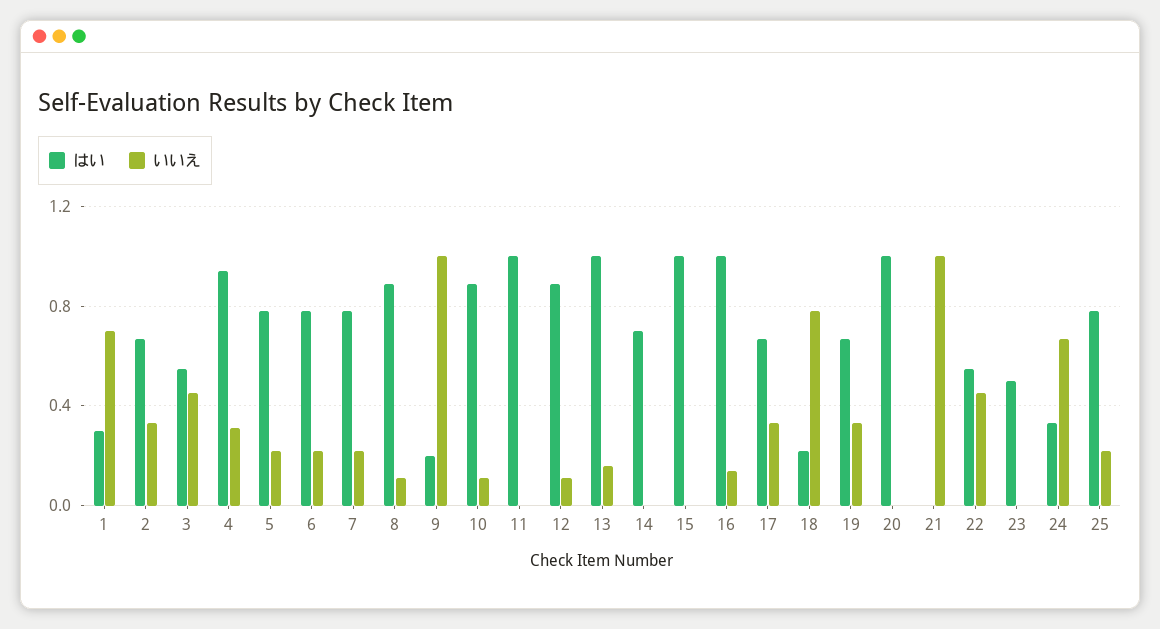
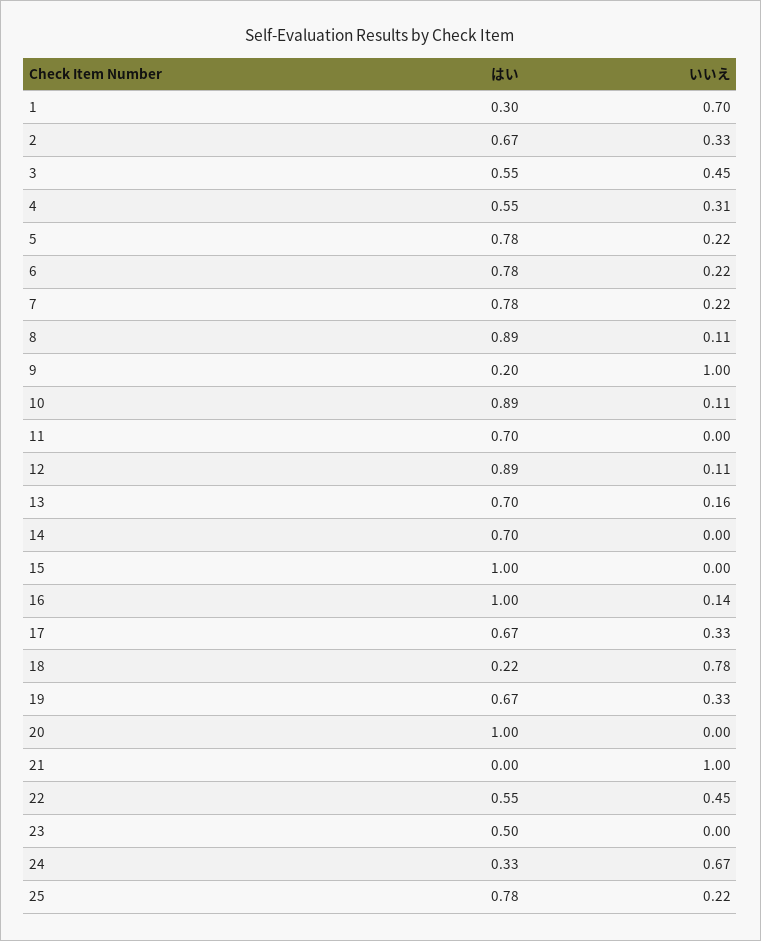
  {
    "はい": {
      "1": 0.3,
      "2": 0.67,
      "3": 0.55,
-     "4": 0.95,
+     "4": 0.55,
      "5": 0.78,
      "6": 0.78,
      "7": 0.78,
      "8": 0.89,
      "9": 0.2,
      "10": 0.89,
-     "11": 1,
+     "11": 0.7,
      "12": 0.89,
-     "13": 1,
+     "13": 0.7,
      "14": 0.7,
      "15": 1,
      "16": 1,
      "17": 0.67,
      "18": 0.22,
      "19": 0.67,
      "20": 1,
      "21": 0,
      "22": 0.55,
      "23": 0.5,
      "24": 0.33,
      "25": 0.78
    },
    "いいえ": {
      "1": 0.7,
      "2": 0.33,
      "3": 0.45,
      "4": 0.31,
      "5": 0.22,
      "6": 0.22,
      "7": 0.22,
      "8": 0.11,
      "9": 1,
      "10": 0.11,
      "11": 0,
      "12": 0.11,
      "13": 0.16,
      "14": 0,
      "15": 0,
      "16": 0.14,
      "17": 0.33,
      "18": 0.78,
      "19": 0.33,
      "20": 0,
      "21": 1,
      "22": 0.45,
      "23": 0,
      "24": 0.67,
      "25": 0.22
    }
  }

